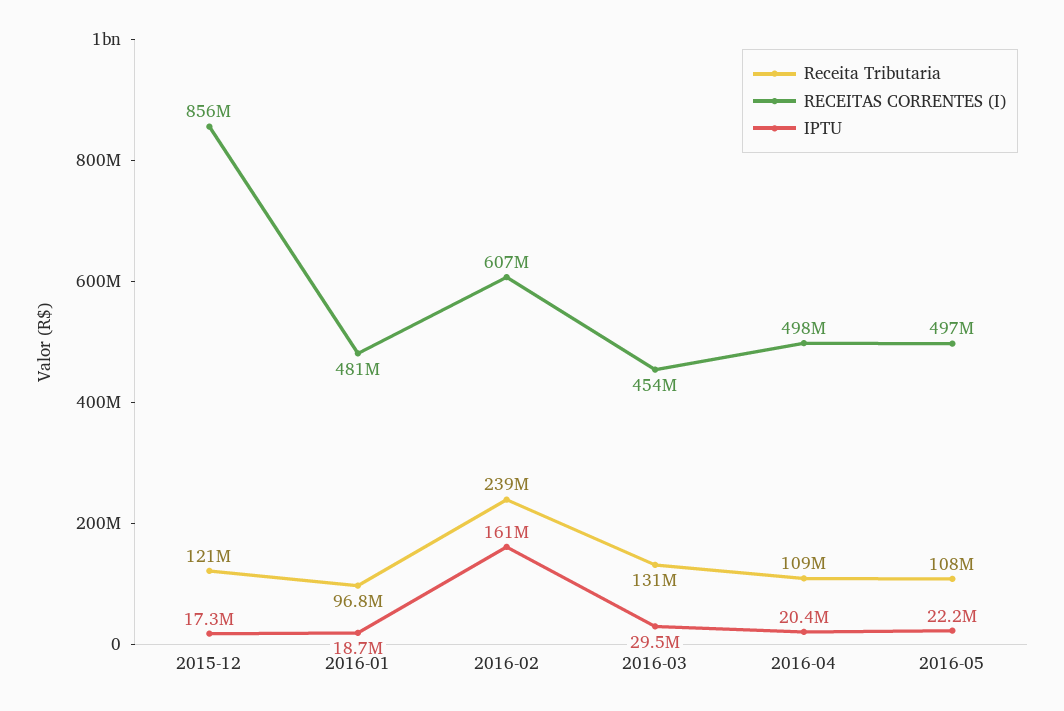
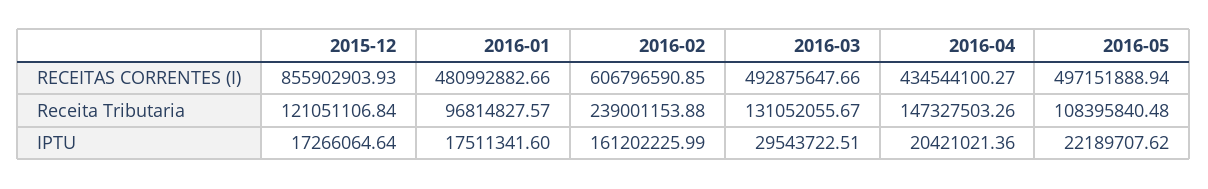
  {
    "Receita Tributaria": {
      "2015-12": 121051106.84,
      "2016-01": 96814827.57,
      "2016-02": 239001153.88,
      "2016-03": 131052055.67,
-     "2016-04": 109000000,
+     "2016-04": 147327503.26,
      "2016-05": 108395840.48
    },
    "RECEITAS CORRENTES (I)": {
      "2015-12": 855902903.93,
      "2016-01": 480992882.66,
      "2016-02": 606796590.85,
-     "2016-03": 454000000,
+     "2016-03": 492875647.66,
-     "2016-04": 498000000,
+     "2016-04": 434544100.27,
      "2016-05": 497151888.94
    },
    "IPTU": {
      "2015-12": 17266064.64,
-     "2016-01": 18700000,
+     "2016-01": 17511341.6,
      "2016-02": 161202225.99,
      "2016-03": 29543722.51,
      "2016-04": 20421021.36,
      "2016-05": 22189707.62
    }
  }

